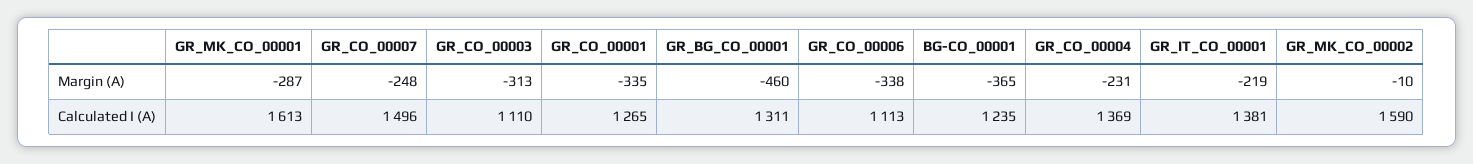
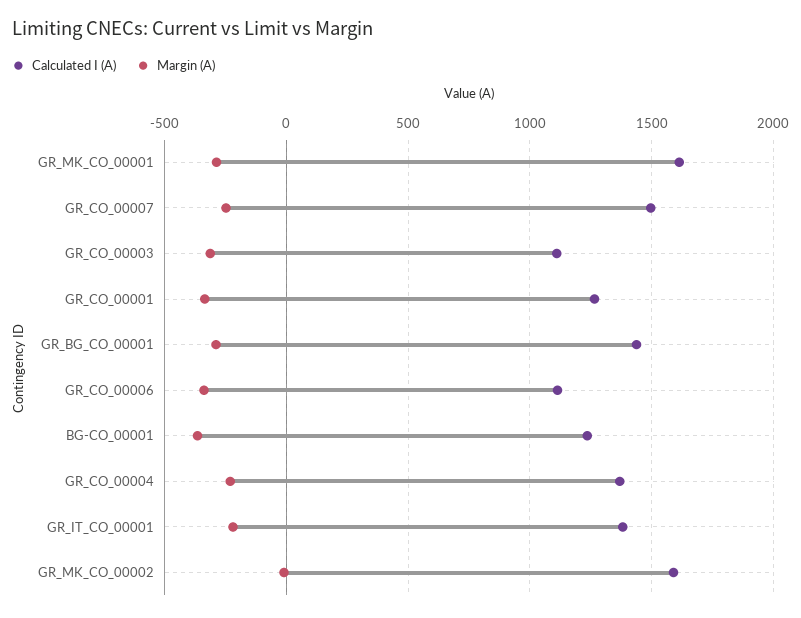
  {
    "Margin (A)": {
      "GR_MK_CO_00001": -287,
      "GR_CO_00007": -248,
      "GR_CO_00003": -313,
      "GR_CO_00001": -335,
-     "GR_BG_CO_00001": -460,
+     "GR_BG_CO_00001": -300,
      "GR_CO_00006": -338,
      "BG-CO_00001": -365,
      "GR_CO_00004": -231,
      "GR_IT_CO_00001": -219,
      "GR_MK_CO_00002": -10
    },
    "Calculated I (A)": {
      "GR_MK_CO_00001": 1613,
      "GR_CO_00007": 1496,
      "GR_CO_00003": 1110,
      "GR_CO_00001": 1265,
-     "GR_BG_CO_00001": 1311,
+     "GR_BG_CO_00001": 1450,
      "GR_CO_00006": 1113,
      "BG-CO_00001": 1235,
      "GR_CO_00004": 1369,
      "GR_IT_CO_00001": 1381,
      "GR_MK_CO_00002": 1590
    }
  }

